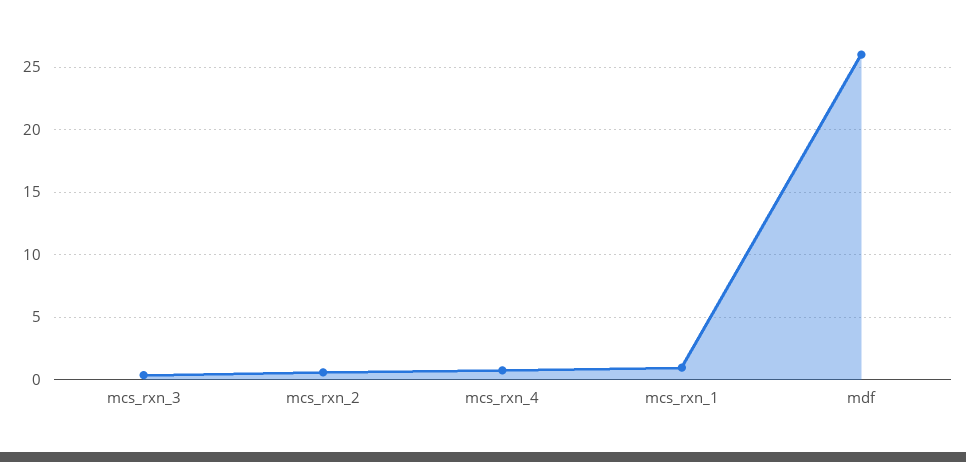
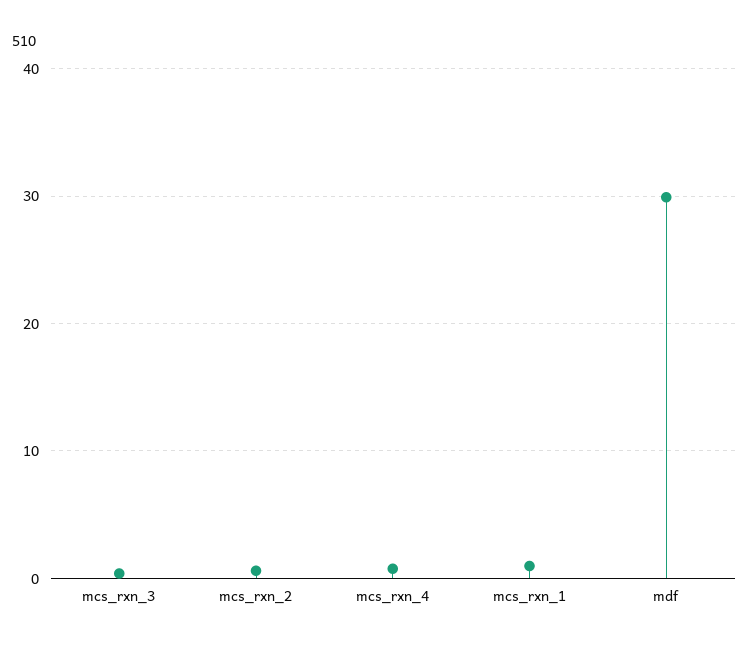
  {
    "mcs_rxn_3": 0.5,
    "mcs_rxn_2": 0.5,
    "mcs_rxn_4": 1,
    "mcs_rxn_1": 1,
-   "mdf": 26
+   "mdf": 30
  }

